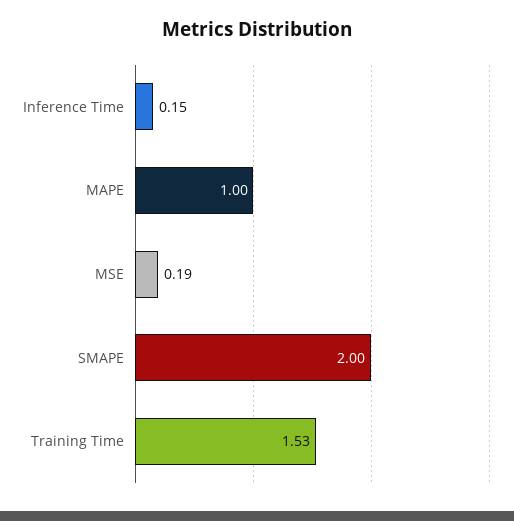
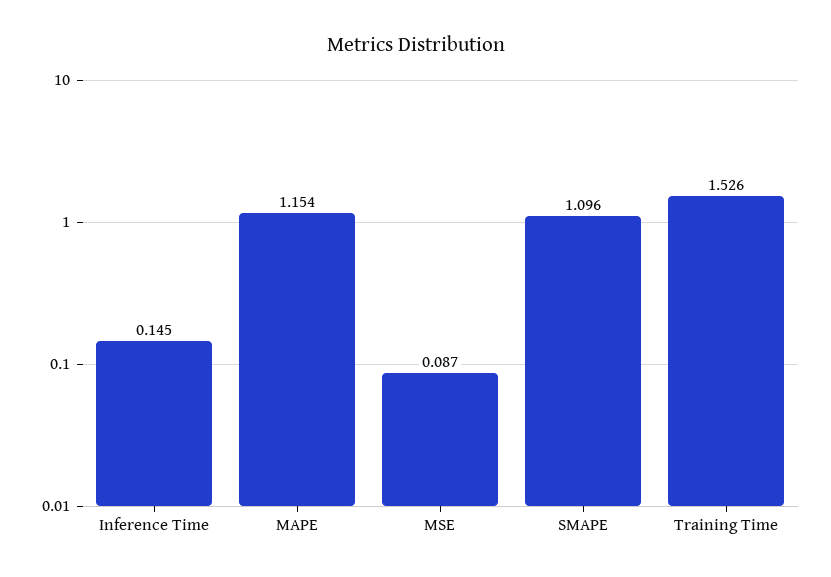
  {
    "Inference Time": 0.145,
-   "MAPE": 1,
+   "MAPE": 1.154,
-   "MSE": 0.19,
+   "MSE": 0.087,
-   "SMAPE": 2,
+   "SMAPE": 1.096,
    "Training Time": 1.526
  }

